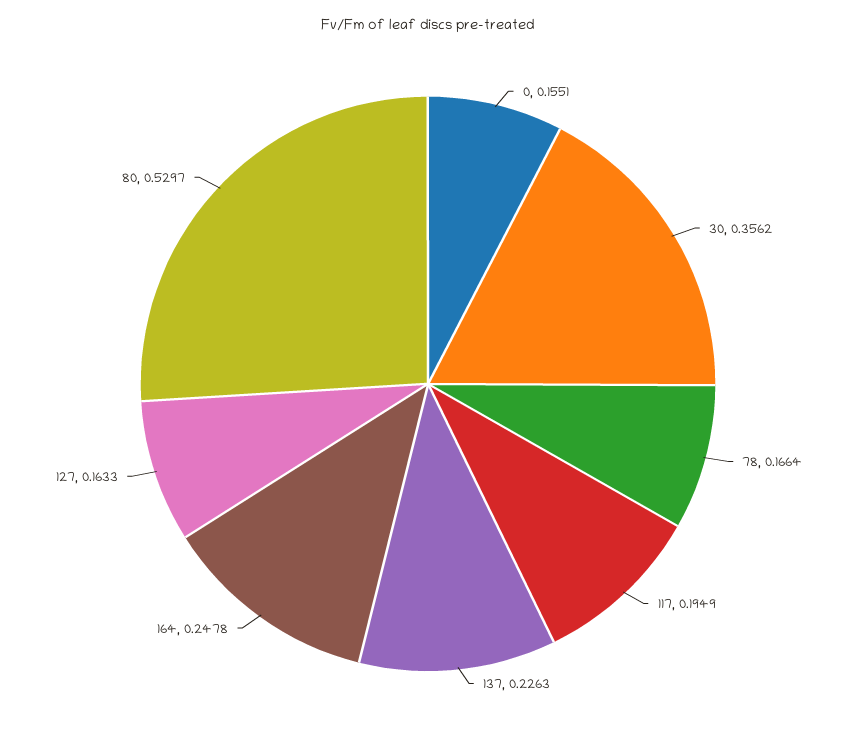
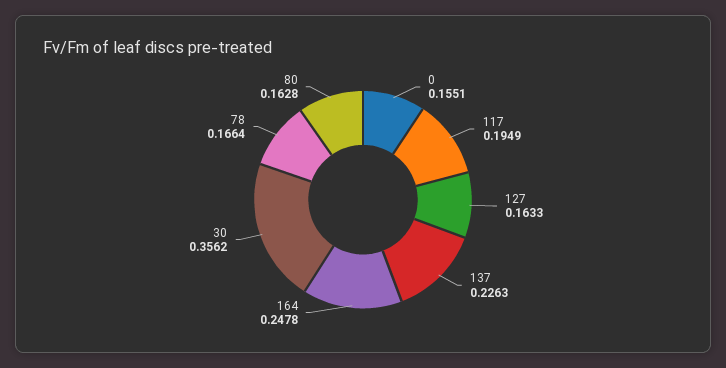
  {
    "0": 0.1551,
    "30": 0.3562,
    "78": 0.1664,
    "117": 0.1949,
    "137": 0.2263,
    "164": 0.2478,
    "127": 0.1633,
-   "80": 0.5297
+   "80": 0.1628
  }

